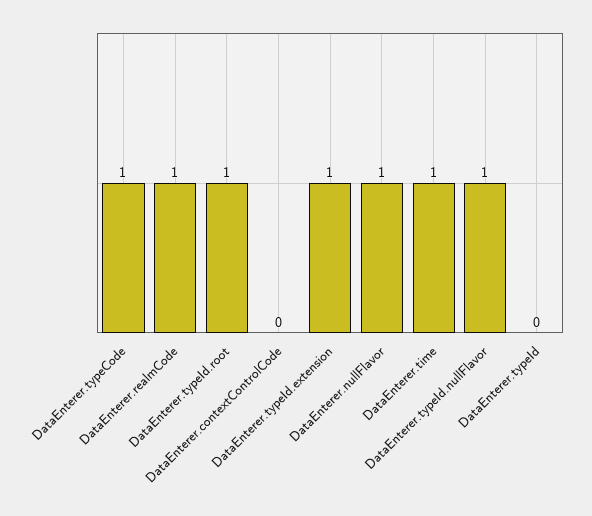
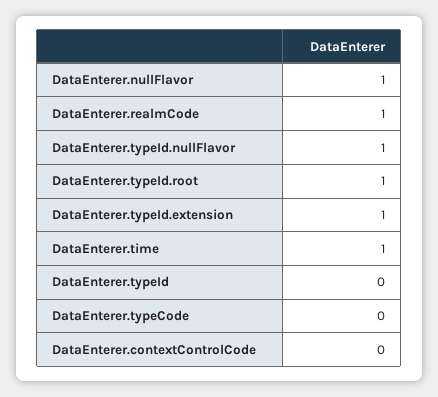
  {
-   "DataEnterer.typeCode": 1,
+   "DataEnterer.typeCode": 0,
    "DataEnterer.realmCode": 1,
    "DataEnterer.typeId.root": 1,
    "DataEnterer.contextControlCode": 0,
    "DataEnterer.typeId.extension": 1,
    "DataEnterer.nullFlavor": 1,
    "DataEnterer.time": 1,
    "DataEnterer.typeId.nullFlavor": 1,
    "DataEnterer.typeId": 0
  }

